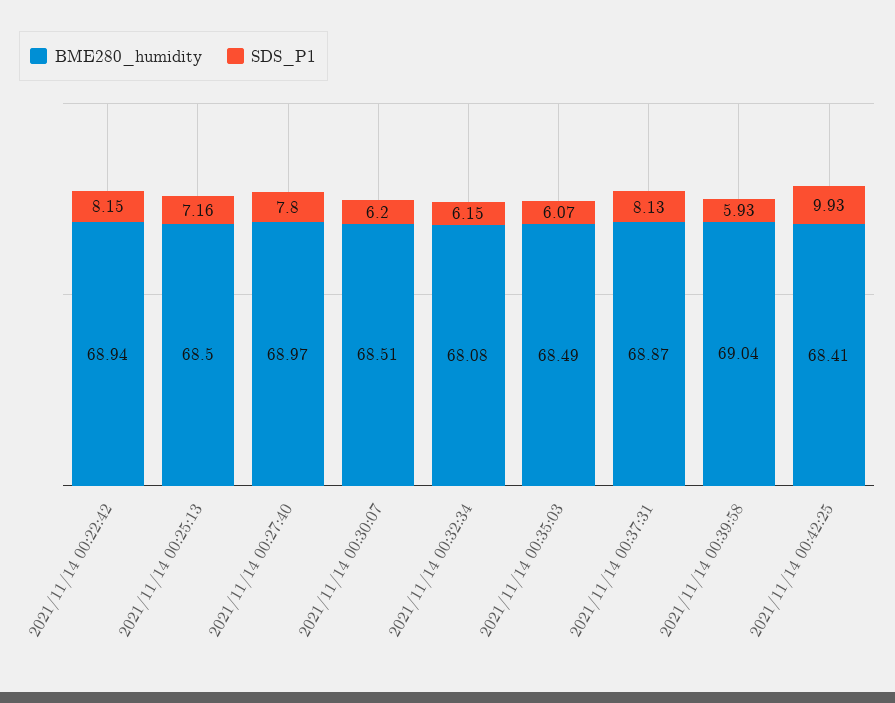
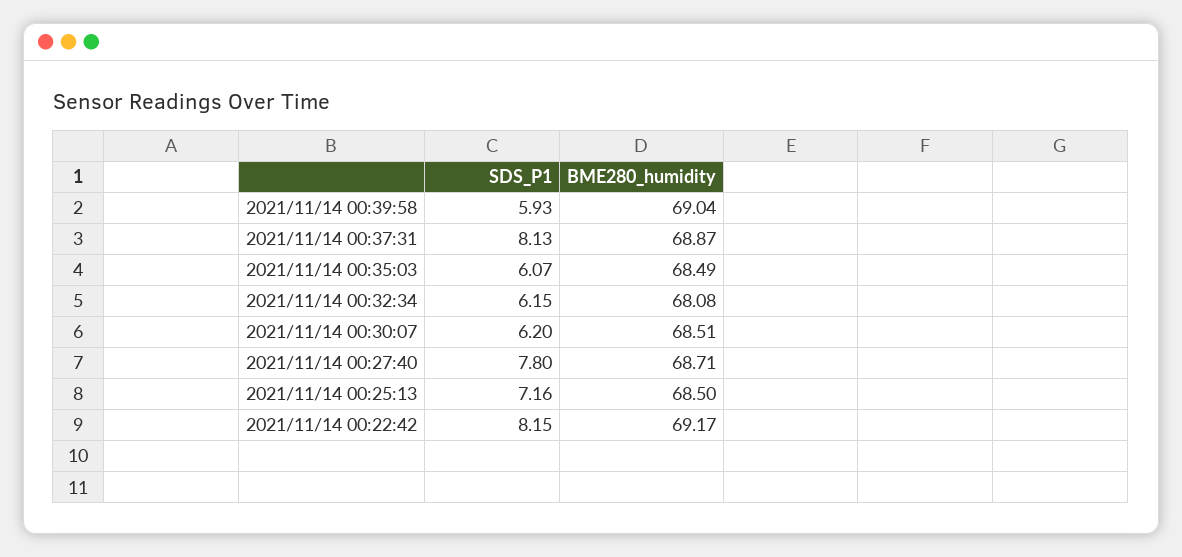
  {
    "BME280_humidity": {
-     "2021/11/14 00:22:42": 68.94,
+     "2021/11/14 00:22:42": 69.17,
      "2021/11/14 00:25:13": 68.5,
-     "2021/11/14 00:27:40": 68.97,
+     "2021/11/14 00:27:40": 68.71,
      "2021/11/14 00:30:07": 68.51,
      "2021/11/14 00:32:34": 68.08,
      "2021/11/14 00:35:03": 68.49,
      "2021/11/14 00:37:31": 68.87,
-     "2021/11/14 00:39:58": 69.04,
+     "2021/11/14 00:39:58": 69.04
-     "2021/11/14 00:42:25": 68.41
    },
    "SDS_P1": {
      "2021/11/14 00:22:42": 8.15,
      "2021/11/14 00:25:13": 7.16,
      "2021/11/14 00:27:40": 7.8,
      "2021/11/14 00:30:07": 6.2,
      "2021/11/14 00:32:34": 6.15,
      "2021/11/14 00:35:03": 6.07,
      "2021/11/14 00:37:31": 8.13,
-     "2021/11/14 00:39:58": 5.93,
+     "2021/11/14 00:39:58": 5.93
-     "2021/11/14 00:42:25": 9.93
    }
  }

